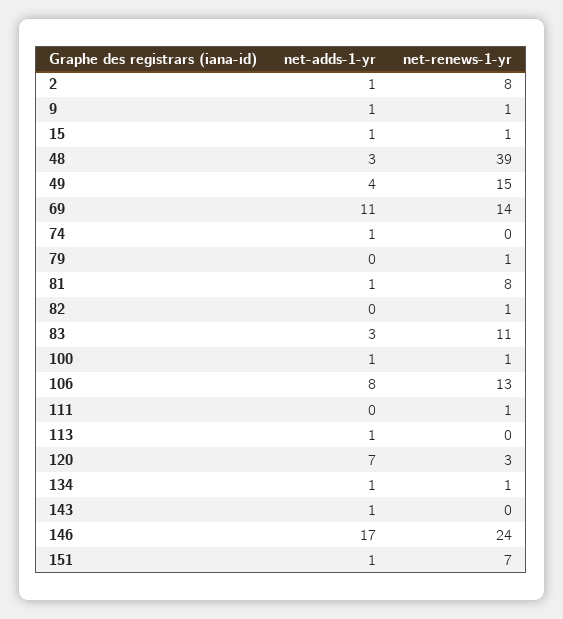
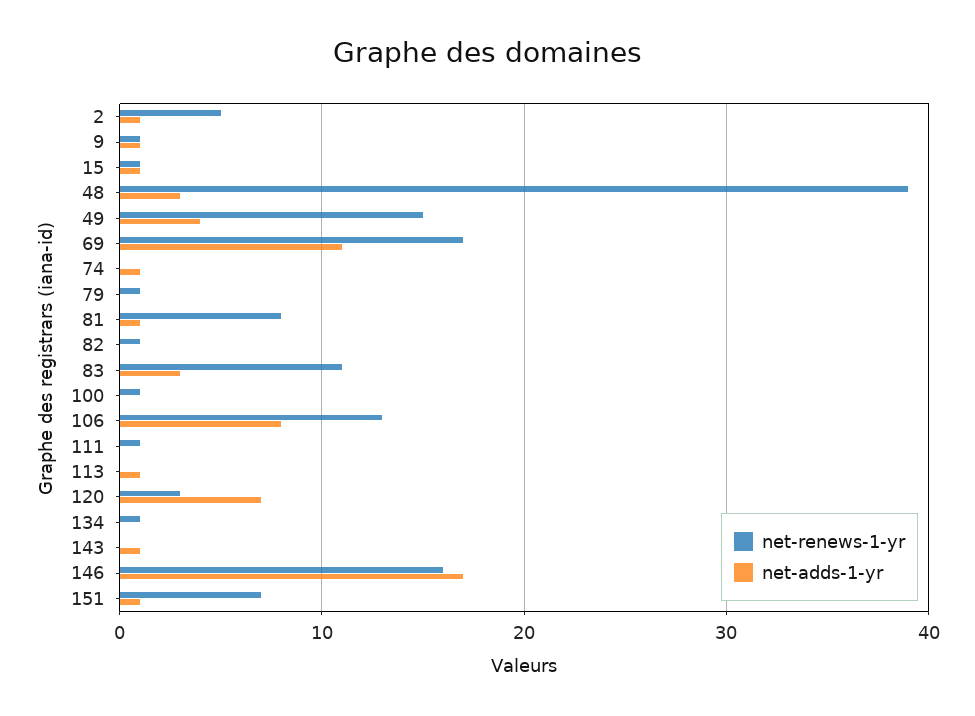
  {
    "net-adds-1-yr": {
      "2": 1,
      "9": 1,
      "15": 1,
      "48": 3,
      "49": 4,
      "69": 11,
      "74": 1,
      "79": 0,
      "81": 1,
      "82": 0,
      "83": 3,
-     "100": 1,
+     "100": 0,
      "106": 8,
      "111": 0,
      "113": 1,
      "120": 7,
-     "134": 1,
+     "134": 0,
      "143": 1,
      "146": 17,
      "151": 1
    },
    "net-renews-1-yr": {
-     "2": 8,
+     "2": 5,
      "9": 1,
      "15": 1,
      "48": 39,
      "49": 15,
-     "69": 14,
+     "69": 17,
      "74": 0,
      "79": 1,
      "81": 8,
      "82": 1,
      "83": 11,
      "100": 1,
      "106": 13,
      "111": 1,
      "113": 0,
      "120": 3,
      "134": 1,
      "143": 0,
-     "146": 24,
+     "146": 16,
      "151": 7
    }
  }

